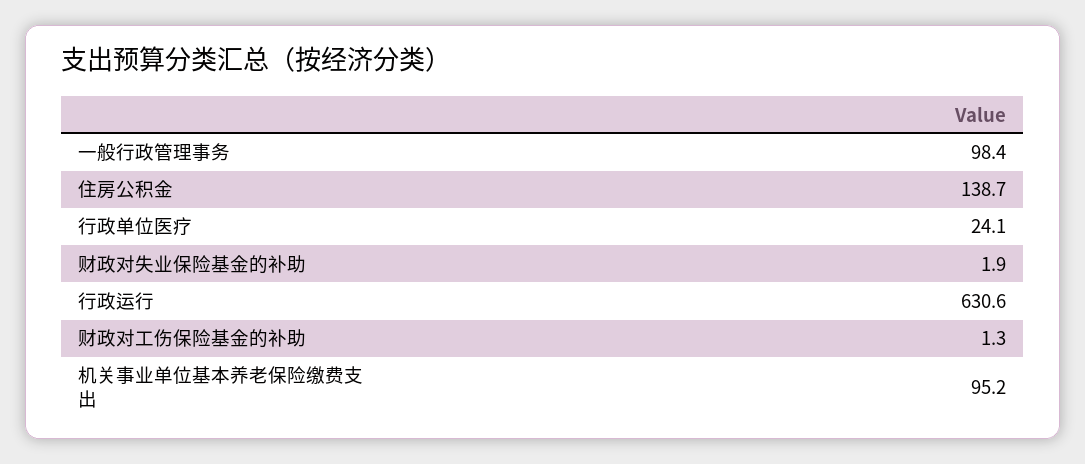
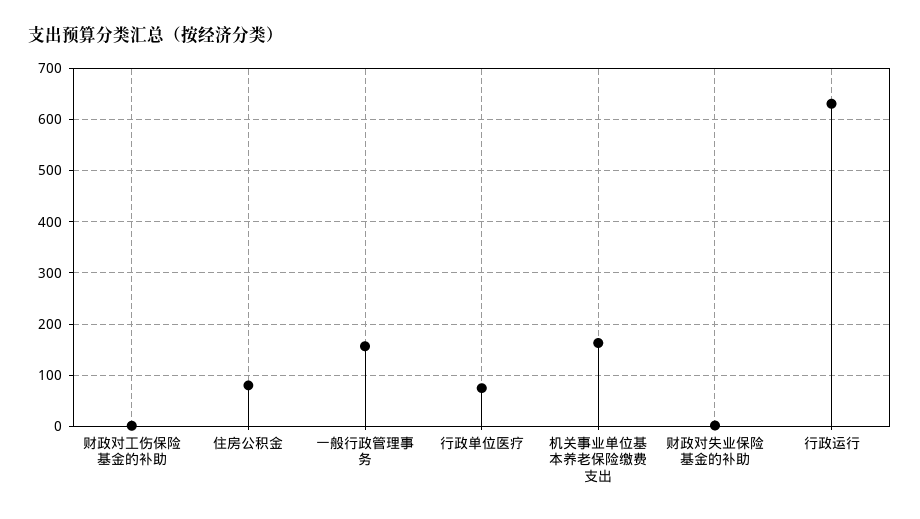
  {
-   "一般行政管理事务": 98.4,
+   "一般行政管理事务": 160,
-   "住房公积金": 138.7,
+   "住房公积金": 80,
-   "行政单位医疗": 24.1,
+   "行政单位医疗": 80,
    "财政对失业保险基金的补助": 1.9,
    "行政运行": 630.6,
    "财政对工伤保险基金的补助": 1.3,
-   "机关事业单位基本养老保险缴费支出": 95.2
+   "机关事业单位基本养老保险缴费支出": 160
  }

